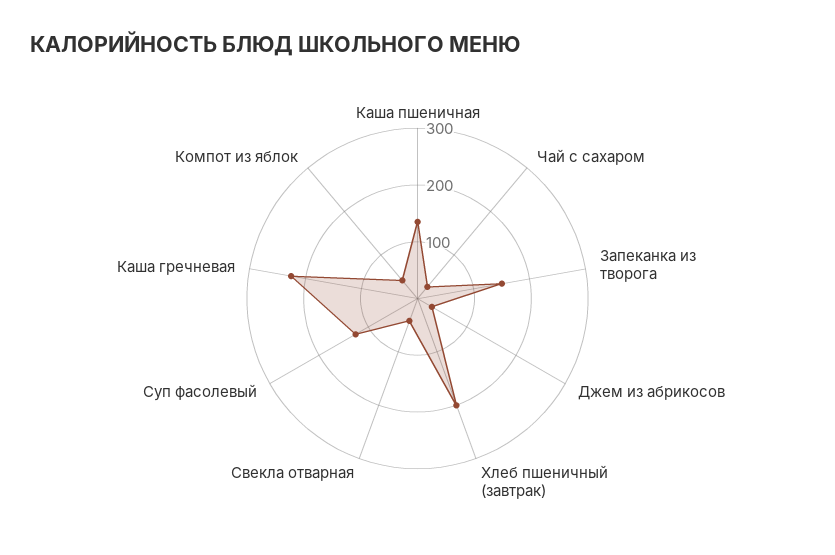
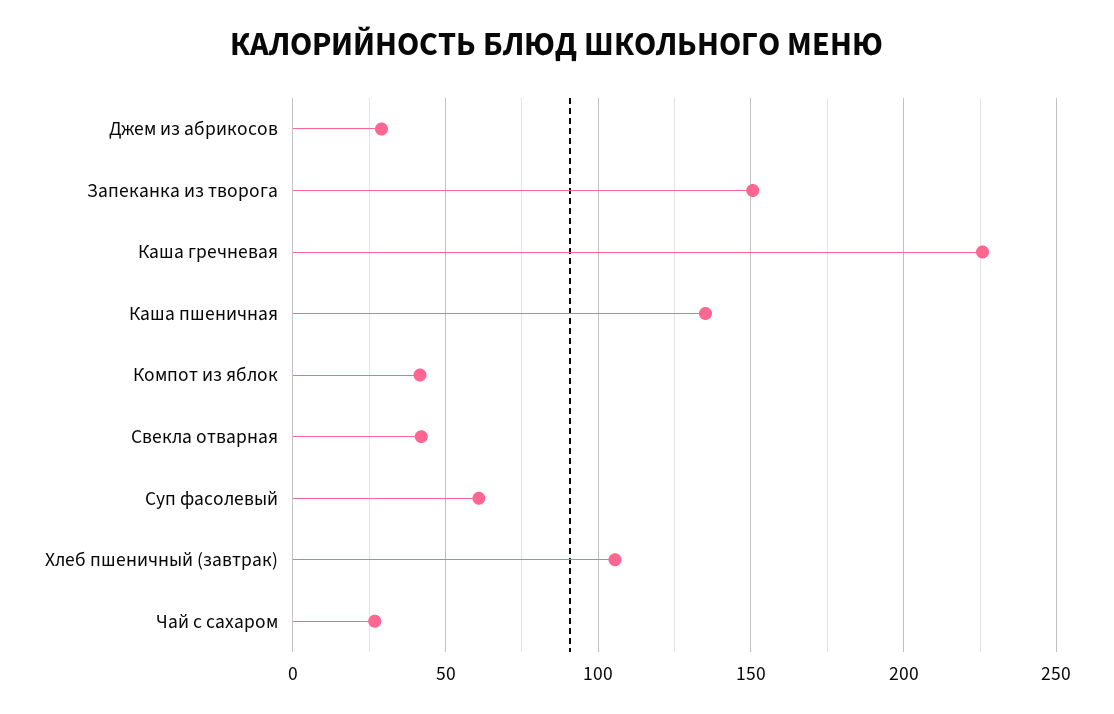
  {
    "Каша пшеничная": 135,
    "Чай с сахаром": 25,
    "Запеканка из творога": 150,
    "Джем из абрикосов": 30,
-   "Хлеб пшеничный (завтрак)": 200,
+   "Хлеб пшеничный (завтрак)": 105,
    "Свекла отварная": 40,
-   "Суп фасолевый": 120,
+   "Суп фасолевый": 60,
    "Каша гречневая": 225,
    "Компот из яблок": 40
  }

